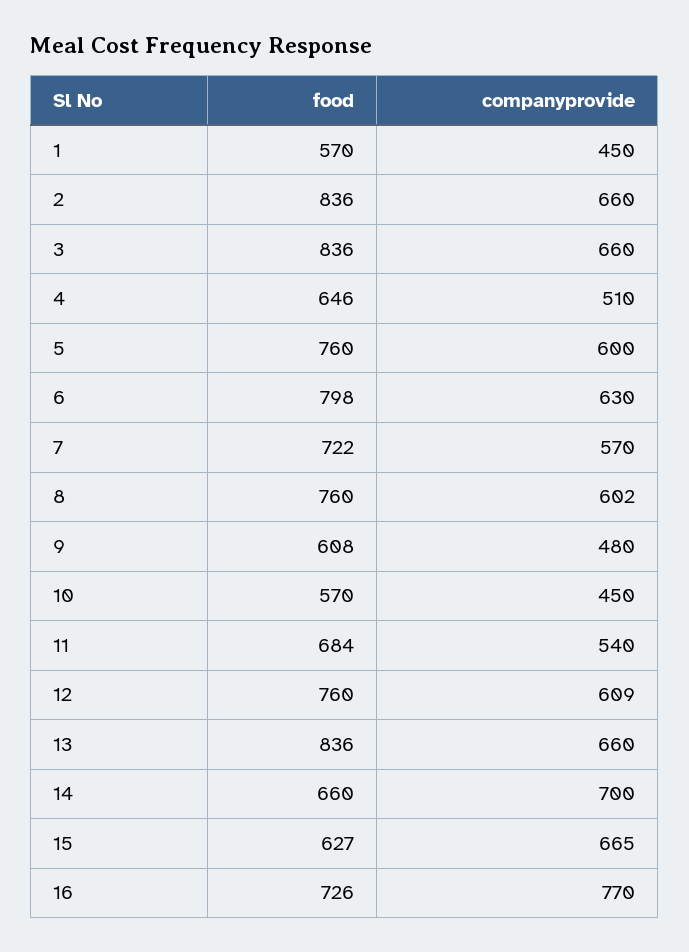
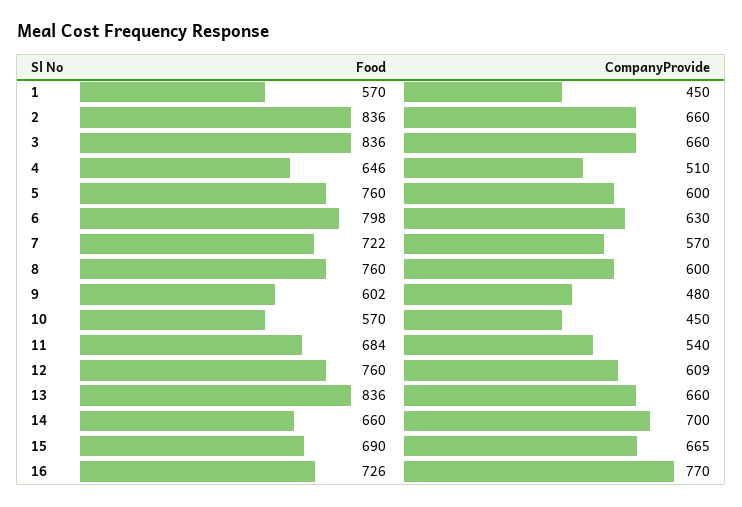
  {
    "food": {
      "1": 570,
      "2": 836,
      "3": 836,
      "4": 646,
      "5": 760,
      "6": 798,
      "7": 722,
      "8": 760,
-     "9": 608,
+     "9": 602,
      "10": 570,
      "11": 684,
      "12": 760,
      "13": 836,
      "14": 660,
-     "15": 627,
+     "15": 690,
      "16": 726
    },
    "companyprovide": {
      "1": 450,
      "2": 660,
      "3": 660,
      "4": 510,
      "5": 600,
      "6": 630,
      "7": 570,
-     "8": 602,
+     "8": 600,
      "9": 480,
      "10": 450,
      "11": 540,
      "12": 609,
      "13": 660,
      "14": 700,
      "15": 665,
      "16": 770
    }
  }

